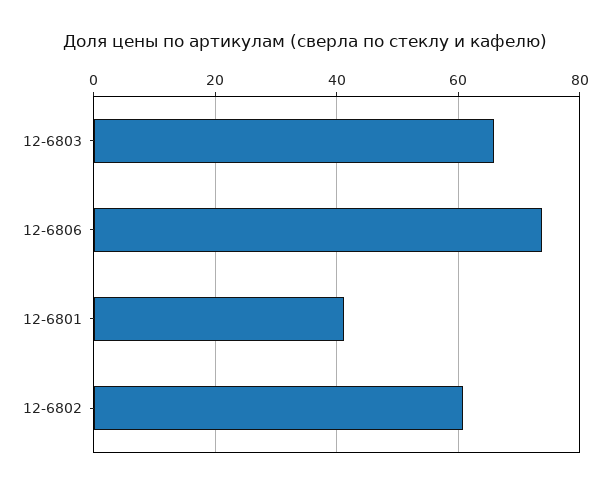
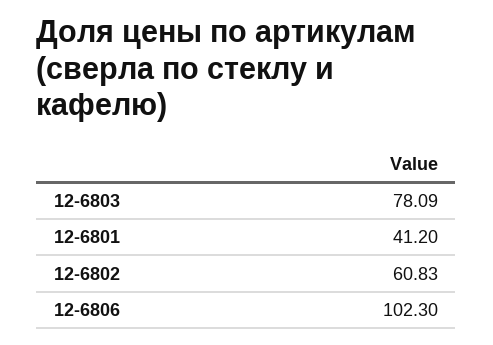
  {
-   "12-6803": 66,
+   "12-6803": 78.09,
-   "12-6806": 74,
+   "12-6806": 102.3,
    "12-6801": 41.2,
    "12-6802": 60.83
  }

